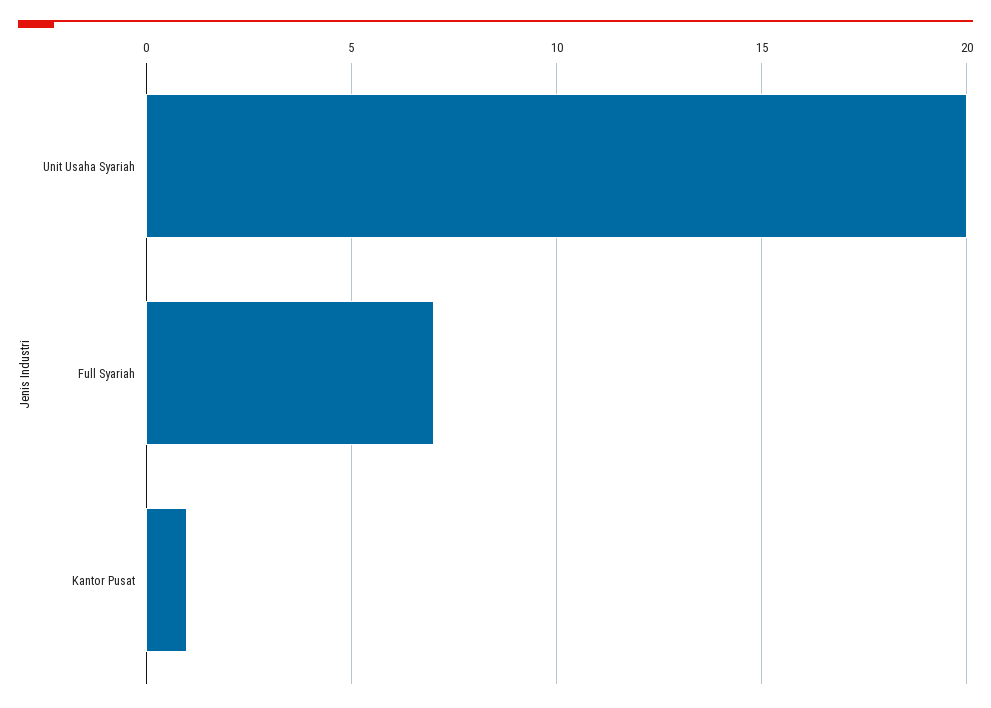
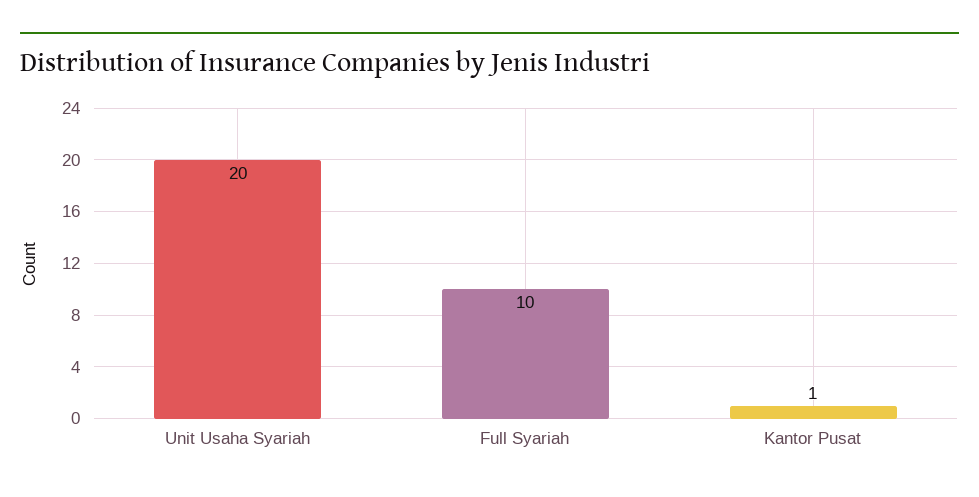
  {
    "Unit Usaha Syariah": 20,
-   "Full Syariah": 7,
+   "Full Syariah": 10,
    "Kantor Pusat": 1
  }

